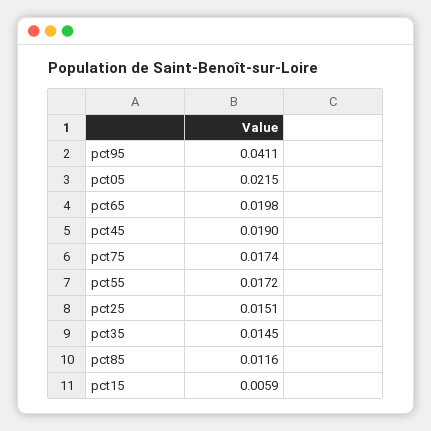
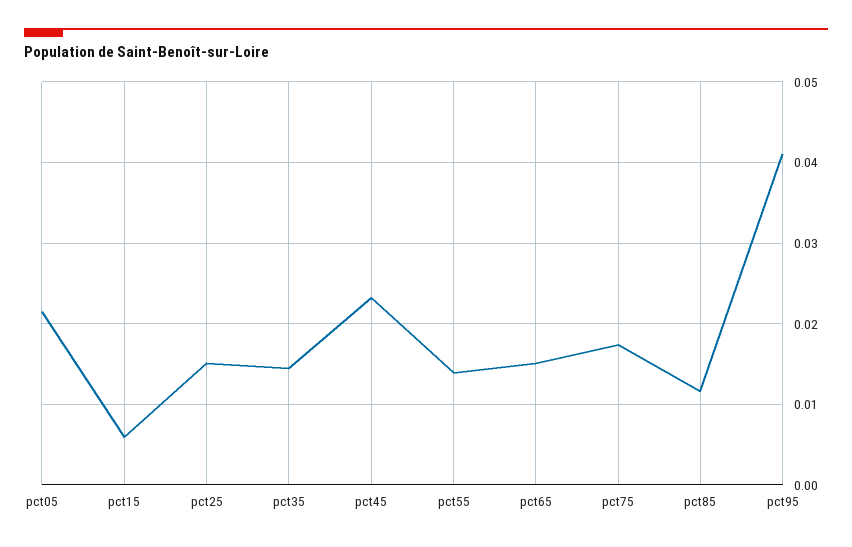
  {
    "pct95": 0.0411,
    "pct05": 0.0215,
-   "pct65": 0.0198,
+   "pct65": 0.015,
-   "pct45": 0.019,
+   "pct45": 0.023,
    "pct75": 0.0174,
-   "pct55": 0.0172,
+   "pct55": 0.014,
    "pct25": 0.0151,
    "pct35": 0.0145,
    "pct85": 0.0116,
    "pct15": 0.0059
  }

